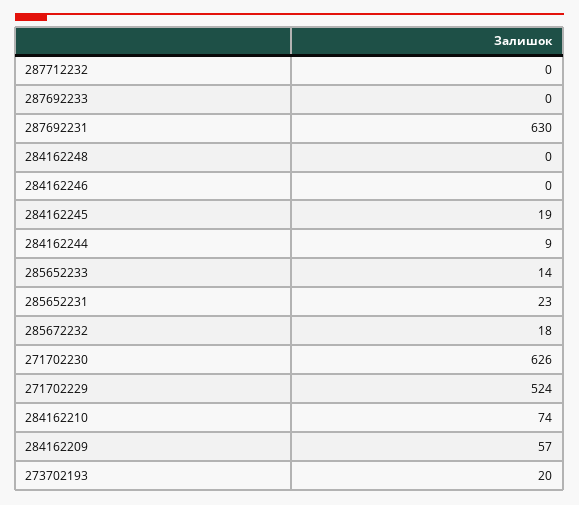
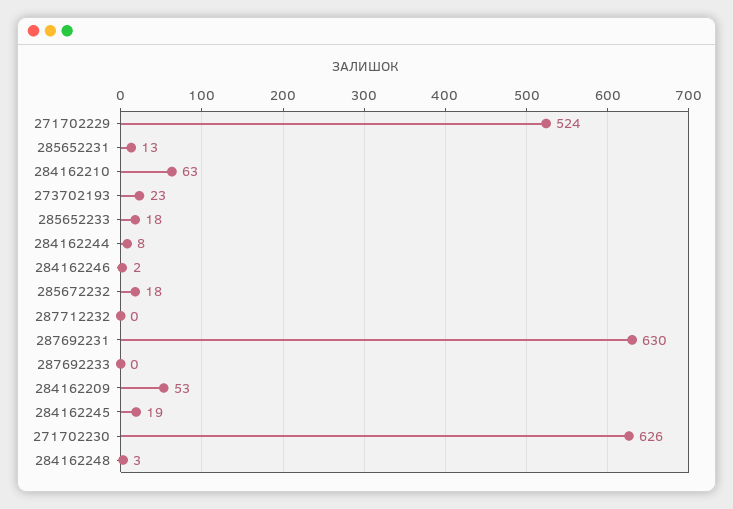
  {
    "287712232": 0,
    "287692233": 0,
    "287692231": 630,
-   "284162248": 0,
+   "284162248": 3,
-   "284162246": 0,
+   "284162246": 2,
    "284162245": 19,
-   "284162244": 9,
+   "284162244": 8,
-   "285652233": 14,
+   "285652233": 18,
-   "285652231": 23,
+   "285652231": 13,
    "285672232": 18,
    "271702230": 626,
    "271702229": 524,
-   "284162210": 74,
+   "284162210": 63,
-   "284162209": 57,
+   "284162209": 53,
-   "273702193": 20
+   "273702193": 23
  }

